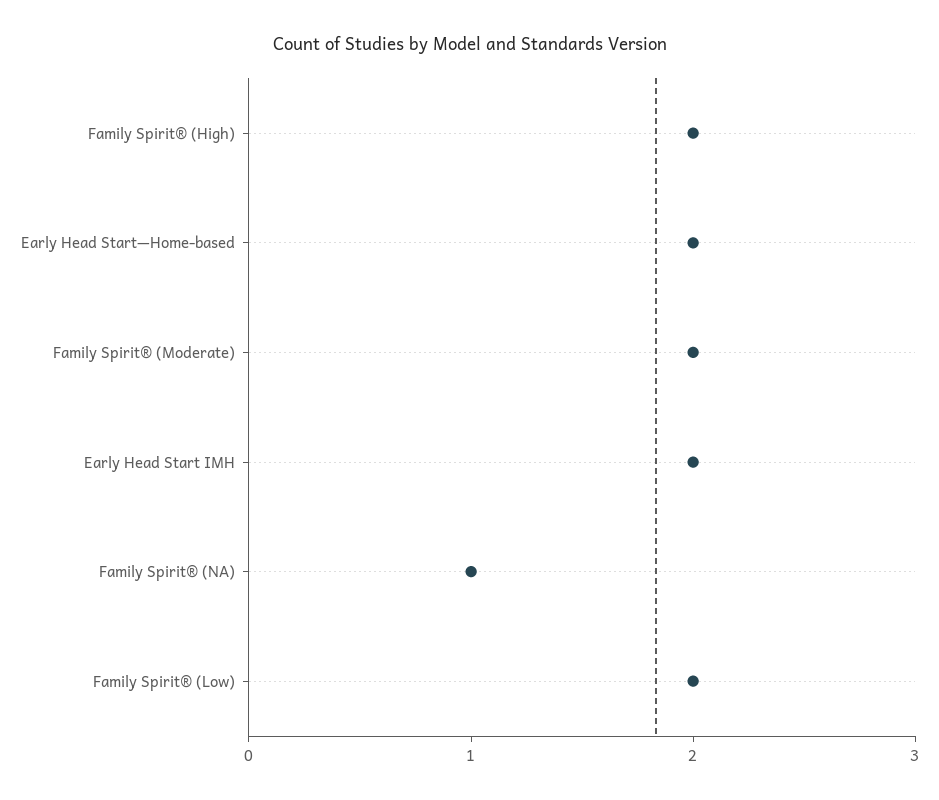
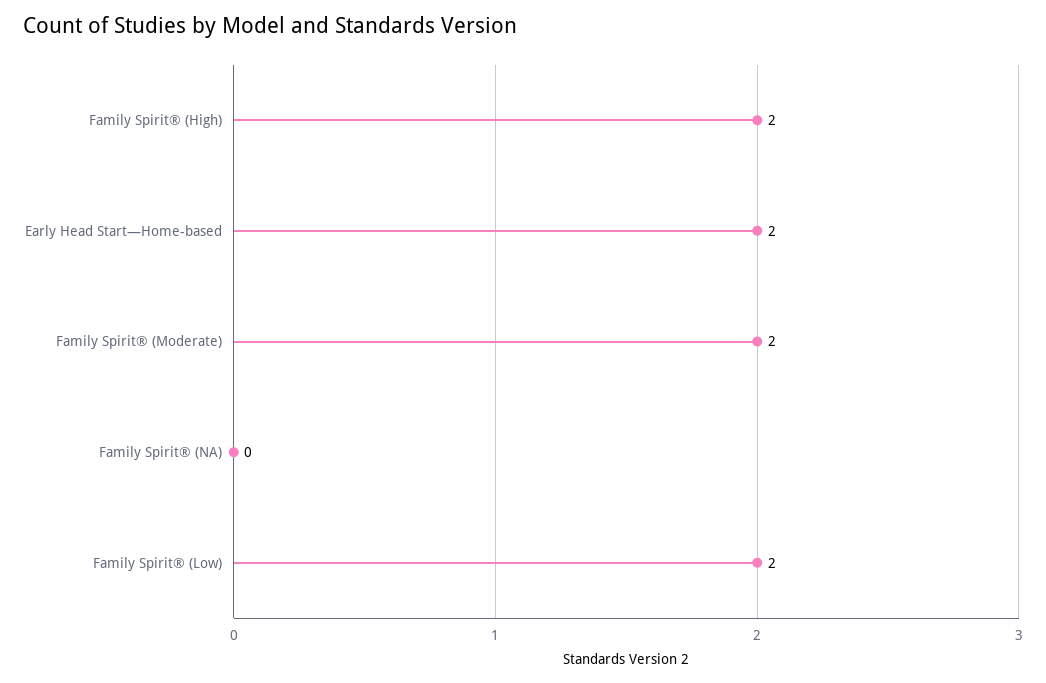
  {
    "Family Spirit® (High)": 2,
    "Early Head Start—Home-based": 2,
    "Family Spirit® (Moderate)": 2,
-   "Early Head Start IMH": 2,
-   "Family Spirit® (NA)": 1,
+   "Family Spirit® (NA)": 0,
    "Family Spirit® (Low)": 2
  }

